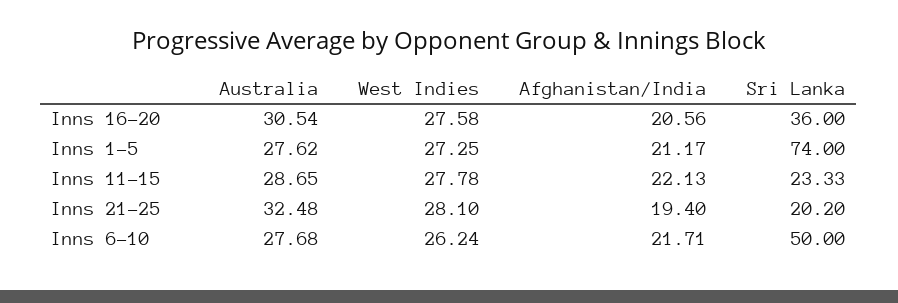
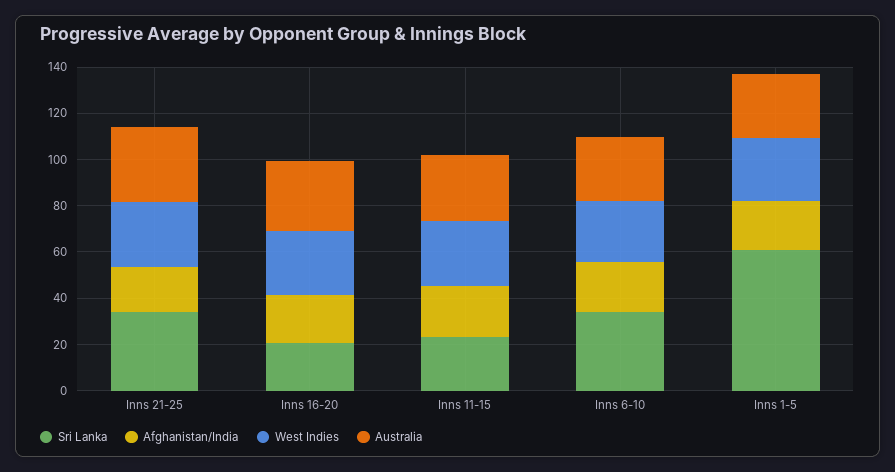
  {
    "Australia": {
      "Inns 16-20": 30.54,
      "Inns 1-5": 27.62,
      "Inns 11-15": 28.65,
      "Inns 21-25": 32.48,
      "Inns 6-10": 27.68
    },
    "West Indies": {
      "Inns 16-20": 27.58,
      "Inns 1-5": 27.25,
      "Inns 11-15": 27.78,
      "Inns 21-25": 28.1,
      "Inns 6-10": 26.24
    },
    "Afghanistan/India": {
      "Inns 16-20": 20.56,
      "Inns 1-5": 21.17,
      "Inns 11-15": 22.13,
      "Inns 21-25": 19.4,
      "Inns 6-10": 21.71
    },
    "Sri Lanka": {
-     "Inns 16-20": 36,
+     "Inns 16-20": 20,
-     "Inns 1-5": 74,
+     "Inns 1-5": 60,
      "Inns 11-15": 23.33,
-     "Inns 21-25": 20.2,
+     "Inns 21-25": 35,
-     "Inns 6-10": 50
+     "Inns 6-10": 35
    }
  }

